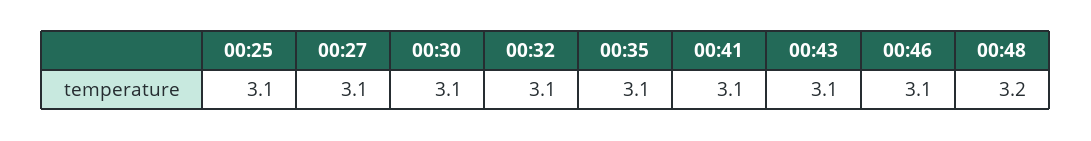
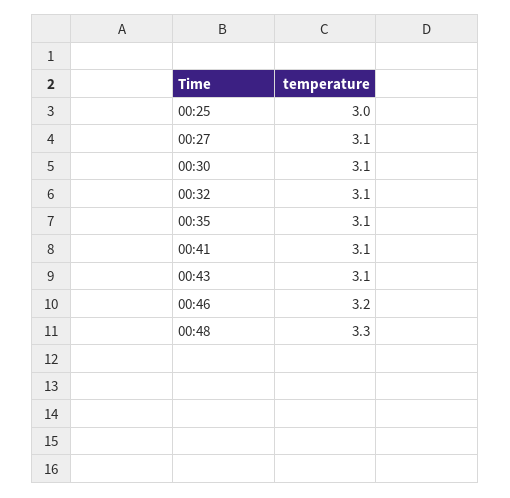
  {
-   "00:25": 3.1,
+   "00:25": 3,
    "00:27": 3.1,
    "00:30": 3.1,
    "00:32": 3.1,
    "00:35": 3.1,
    "00:41": 3.1,
    "00:43": 3.1,
-   "00:46": 3.1,
+   "00:46": 3.2,
-   "00:48": 3.2
+   "00:48": 3.3
  }

